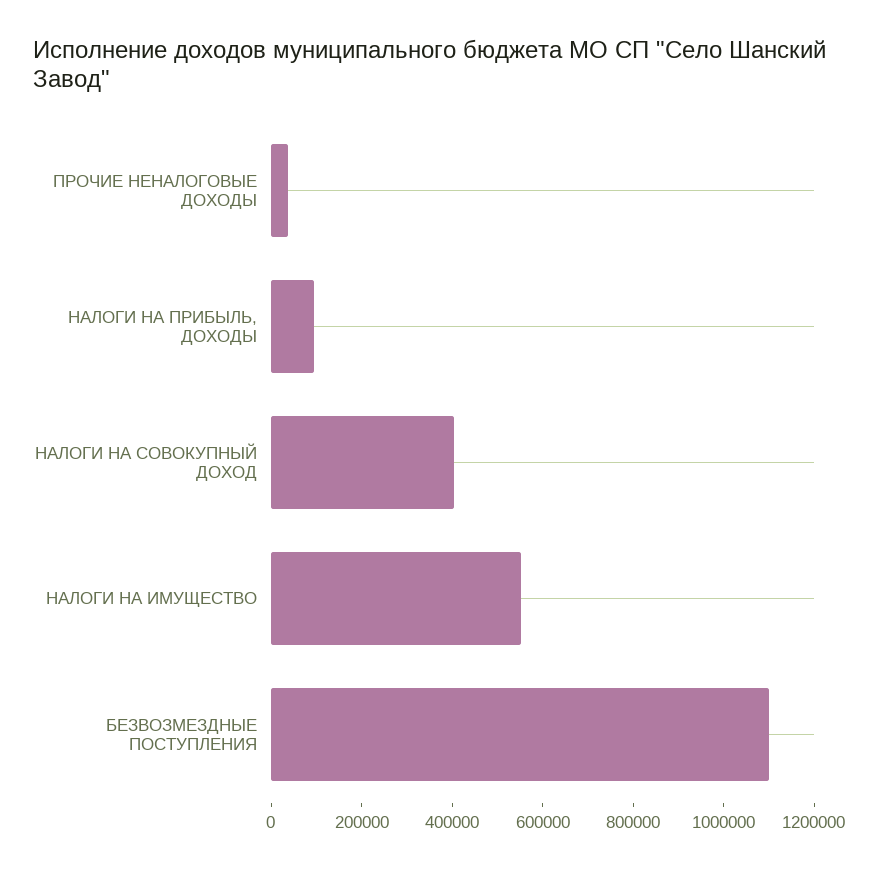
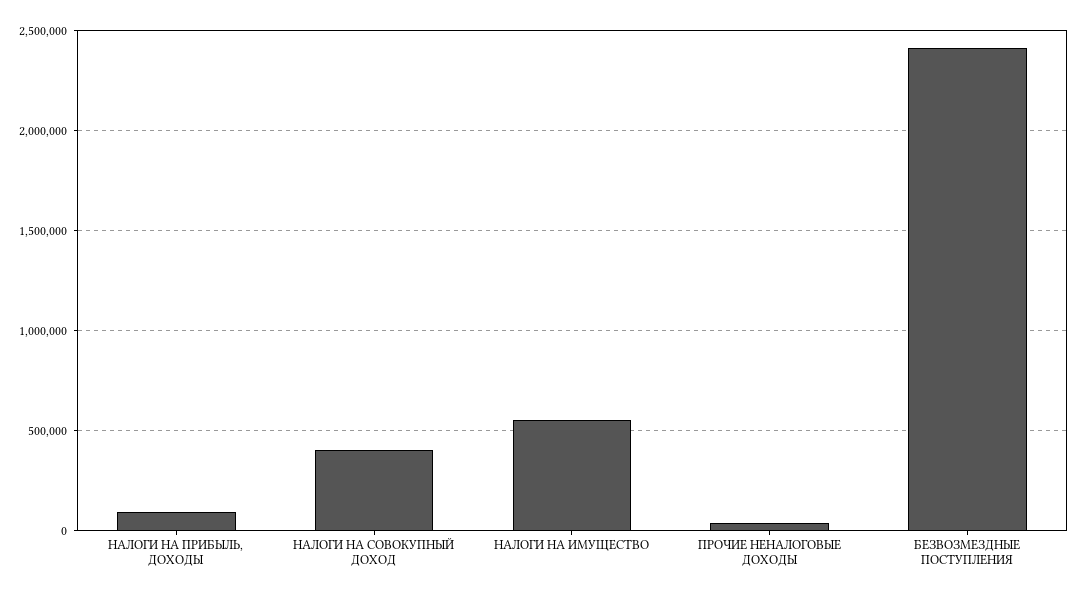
  {
    "ПРОЧИЕ НЕНАЛОГОВЫЕ ДОХОДЫ": 50000,
    "НАЛОГИ НА ПРИБЫЛЬ, ДОХОДЫ": 100000,
    "НАЛОГИ НА СОВОКУПНЫЙ ДОХОД": 400000,
    "НАЛОГИ НА ИМУЩЕСТВО": 550000,
-   "БЕЗВОЗМЕЗДНЫЕ ПОСТУПЛЕНИЯ": 1100000
+   "БЕЗВОЗМЕЗДНЫЕ ПОСТУПЛЕНИЯ": 2400000
  }

